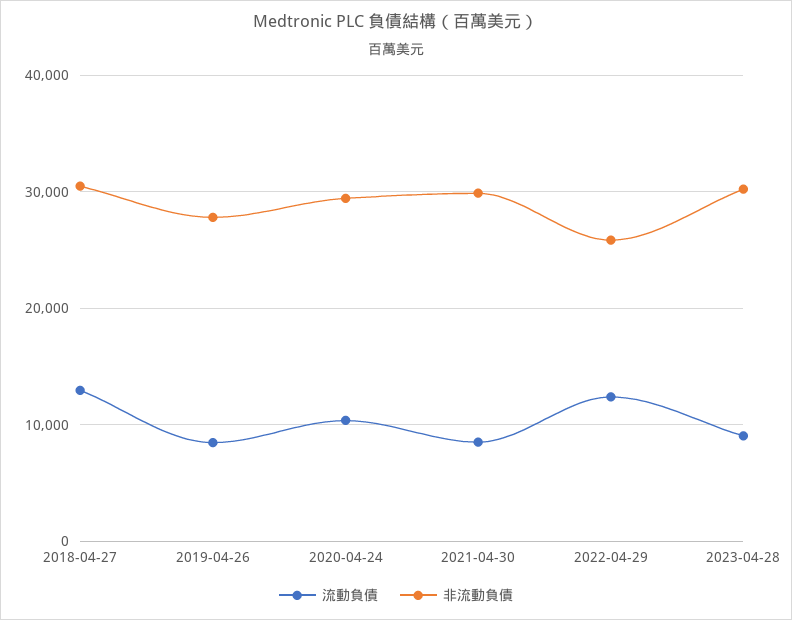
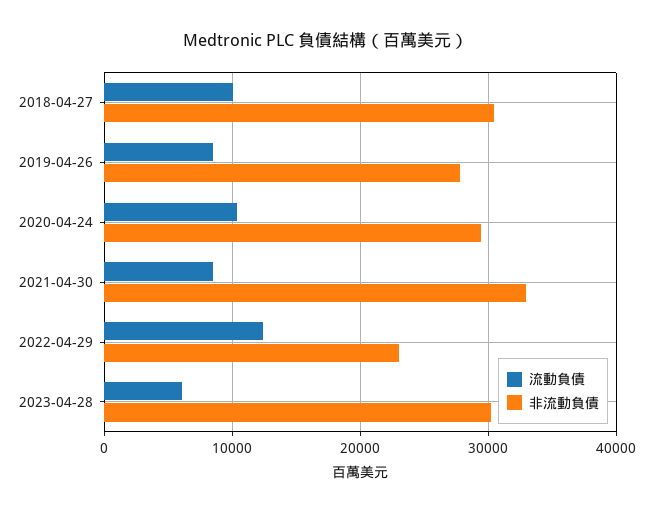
  {
    "流動負債": {
-     "2018-04-27": 13000,
+     "2018-04-27": 10000,
      "2019-04-26": 8000,
      "2020-04-24": 10000,
      "2021-04-30": 9000,
      "2022-04-29": 12000,
-     "2023-04-28": 9000
+     "2023-04-28": 6000
    },
    "非流動負債": {
      "2018-04-27": 30000,
      "2019-04-26": 28000,
      "2020-04-24": 29000,
-     "2021-04-30": 30000,
+     "2021-04-30": 33000,
-     "2022-04-29": 26000,
+     "2022-04-29": 23000,
      "2023-04-28": 30000
    }
  }

